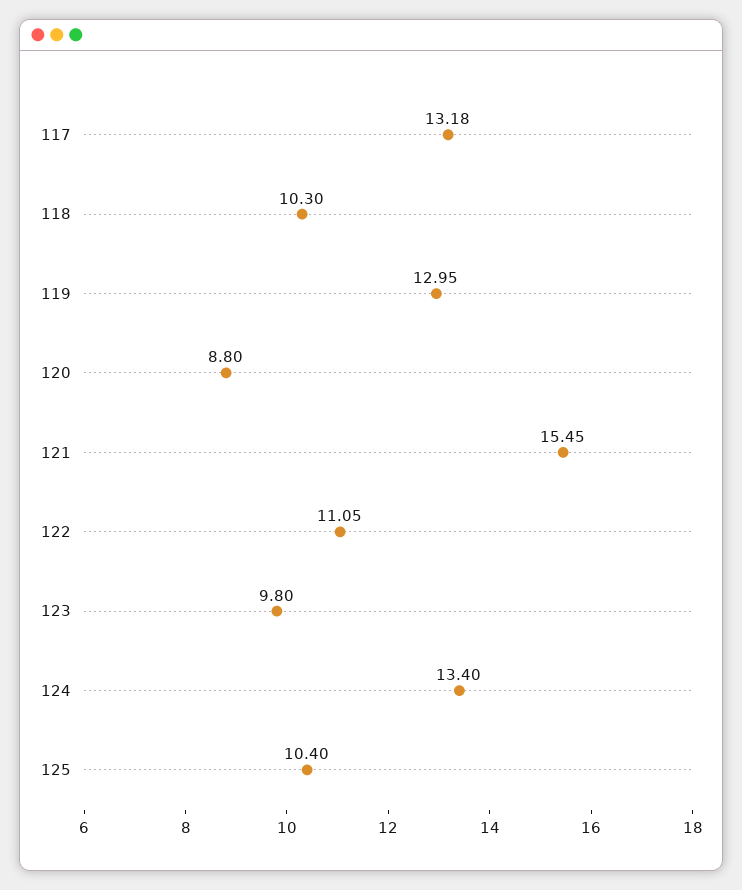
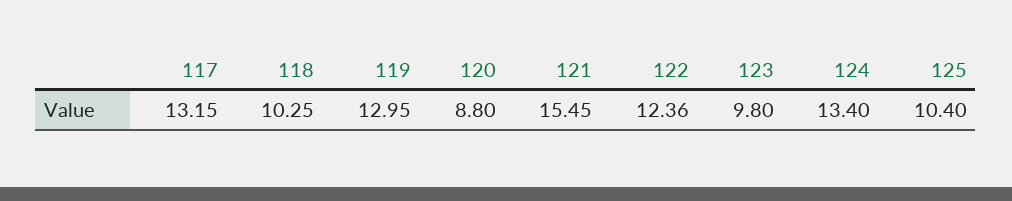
  {
-   "117": 13.18,
+   "117": 13.15,
-   "118": 10.3,
+   "118": 10.25,
    "119": 12.95,
    "120": 8.8,
    "121": 15.45,
-   "122": 11.05,
+   "122": 12.36,
    "123": 9.8,
    "124": 13.4,
    "125": 10.4
  }

